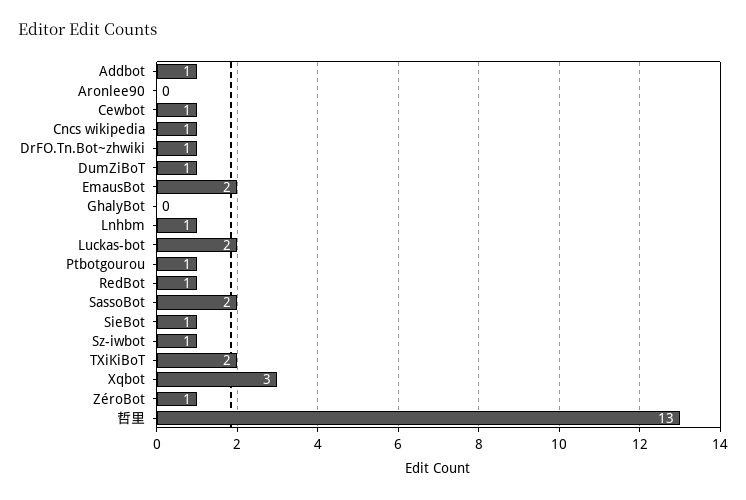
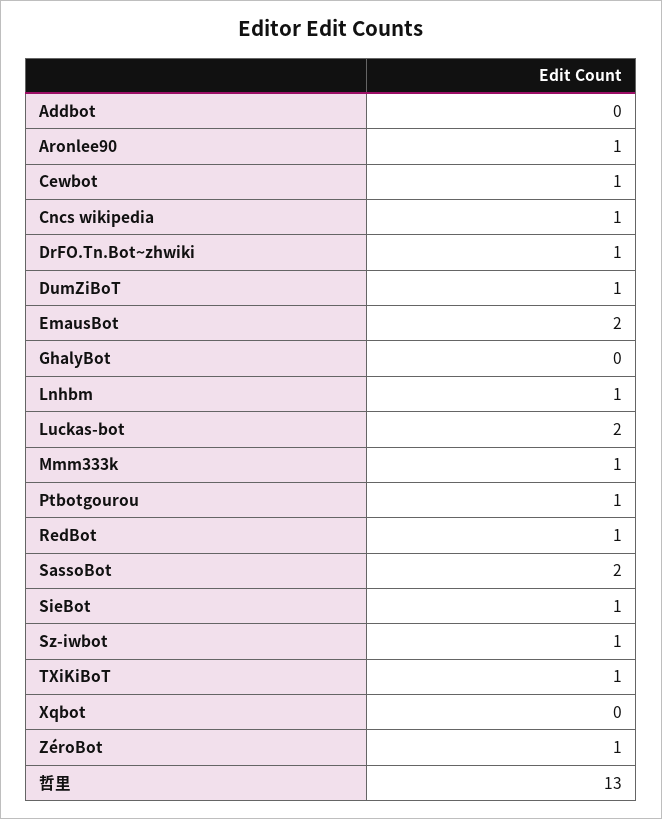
  {
-   "Addbot": 1,
+   "Addbot": 0,
-   "Aronlee90": 0,
+   "Aronlee90": 1,
    "Cewbot": 1,
    "Cncs wikipedia": 1,
    "DrFO.Tn.Bot~zhwiki": 1,
    "DumZiBoT": 1,
    "EmausBot": 2,
    "GhalyBot": 0,
    "Lnhbm": 1,
    "Luckas-bot": 2,
    "Ptbotgourou": 1,
    "RedBot": 1,
    "SassoBot": 2,
    "SieBot": 1,
    "Sz-iwbot": 1,
-   "TXiKiBoT": 2,
+   "TXiKiBoT": 1,
-   "Xqbot": 3,
+   "Xqbot": 0,
    "ZéroBot": 1,
-   "哲里": 13
+   "哲里": 13,
+   "Mmm333k": 1
  }

